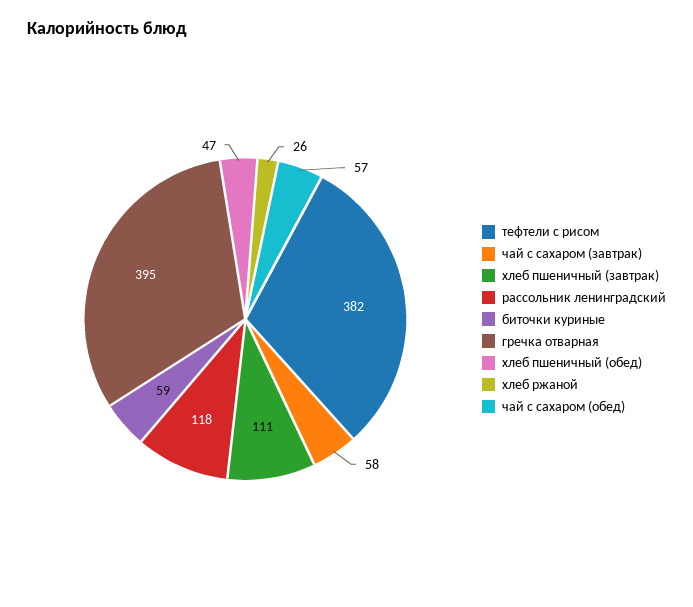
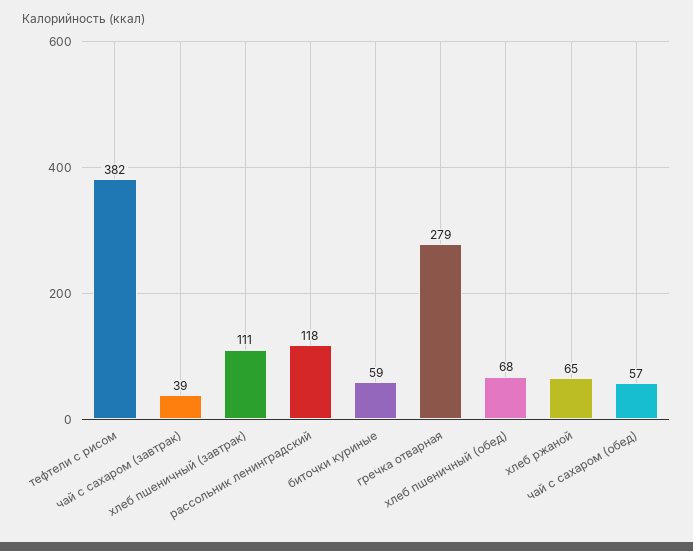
  {
    "тефтели с рисом": 382,
-   "чай с сахаром (завтрак)": 58,
+   "чай с сахаром (завтрак)": 39,
    "хлеб пшеничный (завтрак)": 111,
    "рассольник ленинградский": 118,
    "биточки куриные": 59,
-   "гречка отварная": 395,
+   "гречка отварная": 279,
-   "хлеб пшеничный (обед)": 47,
+   "хлеб пшеничный (обед)": 68,
-   "хлеб ржаной": 26,
+   "хлеб ржаной": 65,
    "чай с сахаром (обед)": 57
  }

